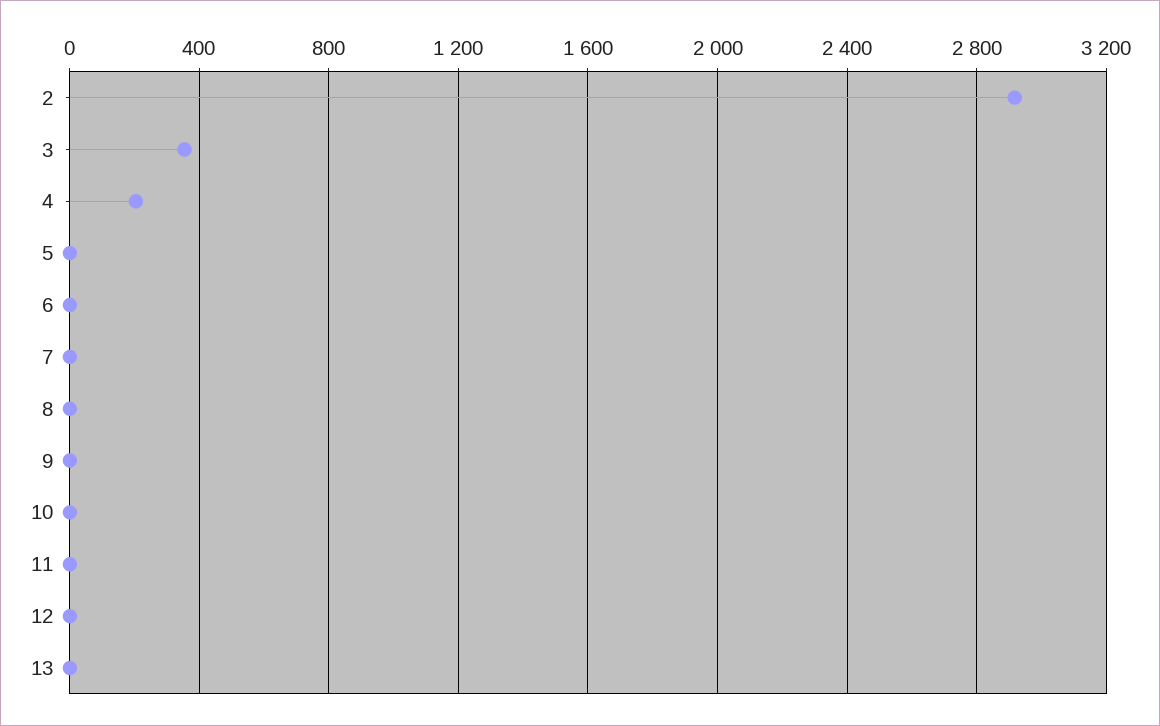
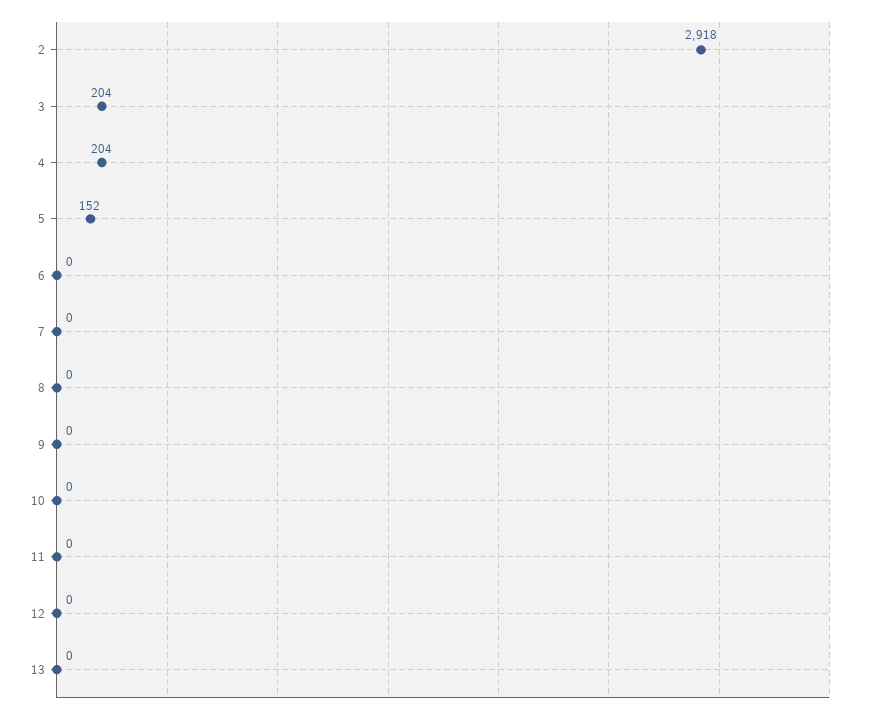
  {
    "2": 2918,
-   "3": 350,
+   "3": 204,
    "4": 204,
-   "5": 0,
+   "5": 152,
    "6": 0,
    "7": 0,
    "8": 0,
    "9": 0,
    "10": 0,
    "11": 0,
    "12": 0,
    "13": 0
  }

